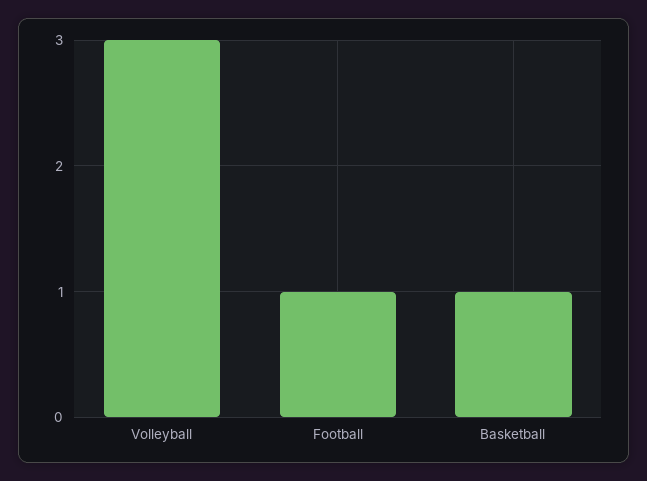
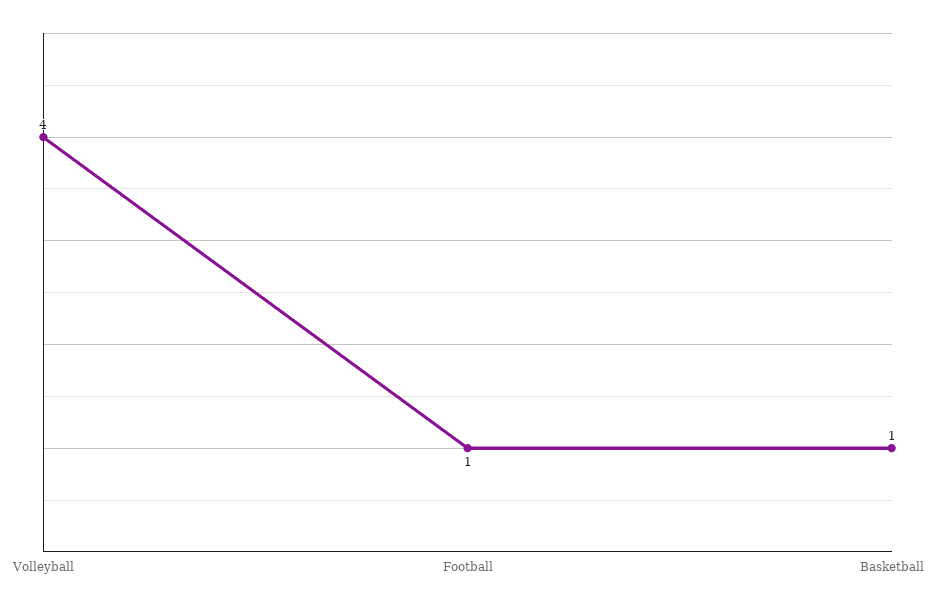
  {
-   "Volleyball": 3,
+   "Volleyball": 4,
    "Football": 1,
    "Basketball": 1
  }

